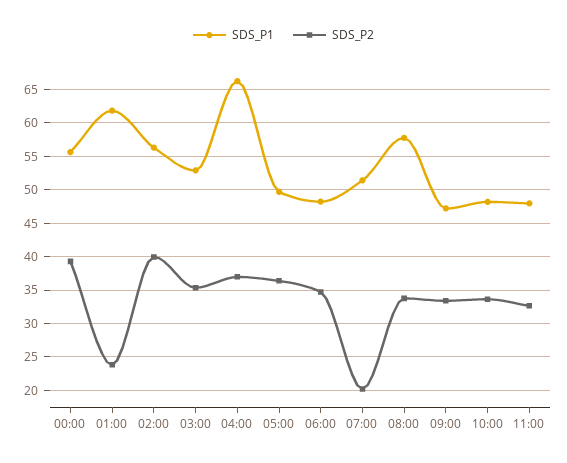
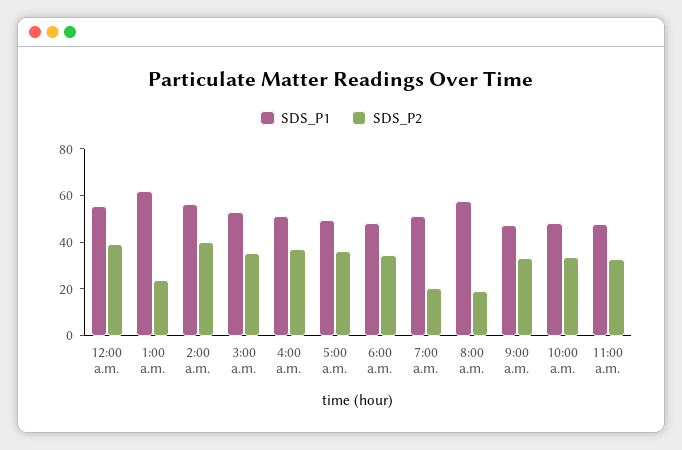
  {
    "SDS_P1": {
      "00:00": 56,
      "01:00": 62,
      "02:00": 56,
      "03:00": 53,
-     "04:00": 66,
+     "04:00": 50,
      "05:00": 50,
      "06:00": 48,
      "07:00": 51,
      "08:00": 58,
      "09:00": 47,
      "10:00": 48,
      "11:00": 48
    },
    "SDS_P2": {
      "00:00": 39,
      "01:00": 24,
      "02:00": 40,
      "03:00": 35,
      "04:00": 37,
      "05:00": 36,
      "06:00": 35,
      "07:00": 20,
-     "08:00": 34,
+     "08:00": 20,
      "09:00": 33,
      "10:00": 34,
      "11:00": 33
    }
  }

